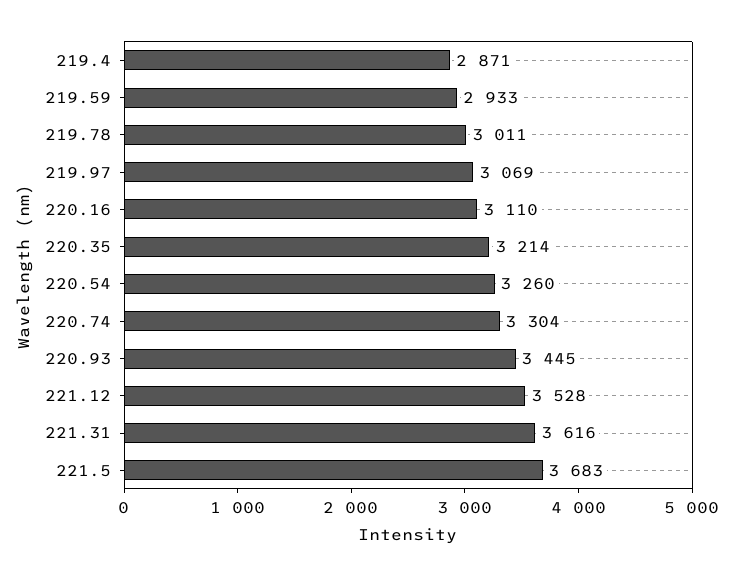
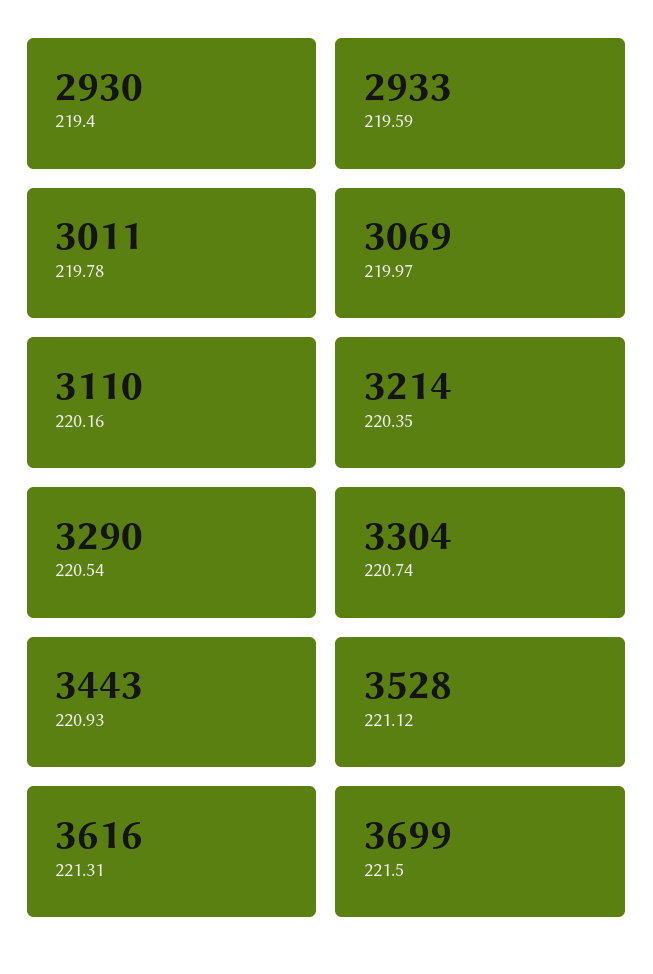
  {
-   "219.4": 2871,
+   "219.4": 2930,
    "219.59": 2933,
    "219.78": 3011,
    "219.97": 3069,
    "220.16": 3110,
    "220.35": 3214,
-   "220.54": 3260,
+   "220.54": 3290,
    "220.74": 3304,
-   "220.93": 3445,
+   "220.93": 3443,
    "221.12": 3528,
    "221.31": 3616,
-   "221.5": 3683
+   "221.5": 3699
  }

